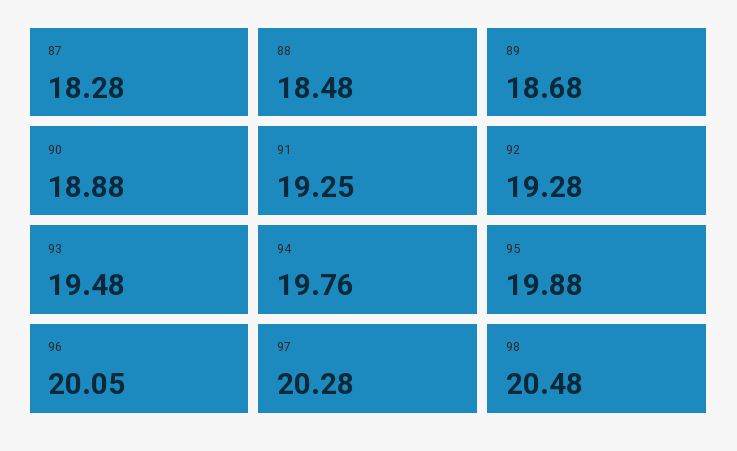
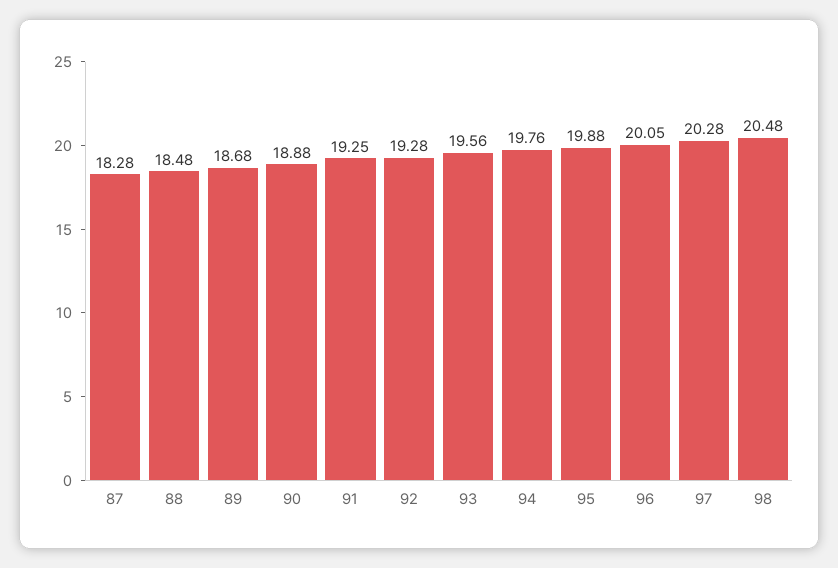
  {
    "87": 18.28,
    "88": 18.48,
    "89": 18.68,
    "90": 18.88,
    "91": 19.25,
    "92": 19.28,
-   "93": 19.48,
+   "93": 19.56,
    "94": 19.76,
    "95": 19.88,
    "96": 20.05,
    "97": 20.28,
    "98": 20.48
  }

